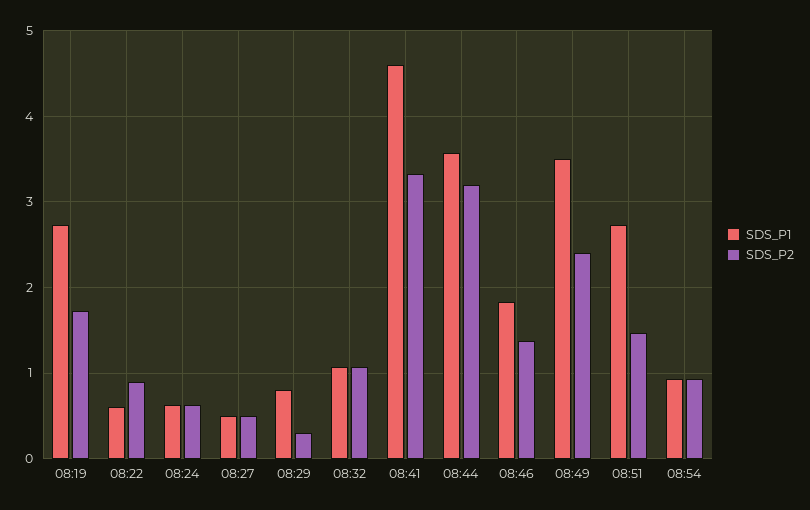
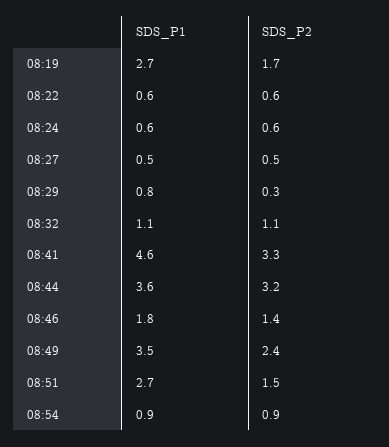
  {
    "SDS_P1": {
      "08:19": 2.7,
      "08:22": 0.6,
      "08:24": 0.6,
      "08:27": 0.5,
      "08:29": 0.8,
      "08:32": 1.1,
      "08:41": 4.6,
      "08:44": 3.6,
      "08:46": 1.8,
      "08:49": 3.5,
      "08:51": 2.7,
      "08:54": 0.9
    },
    "SDS_P2": {
      "08:19": 1.7,
-     "08:22": 0.9,
+     "08:22": 0.6,
      "08:24": 0.6,
      "08:27": 0.5,
      "08:29": 0.3,
      "08:32": 1.1,
      "08:41": 3.3,
      "08:44": 3.2,
      "08:46": 1.4,
      "08:49": 2.4,
      "08:51": 1.5,
      "08:54": 0.9
    }
  }

